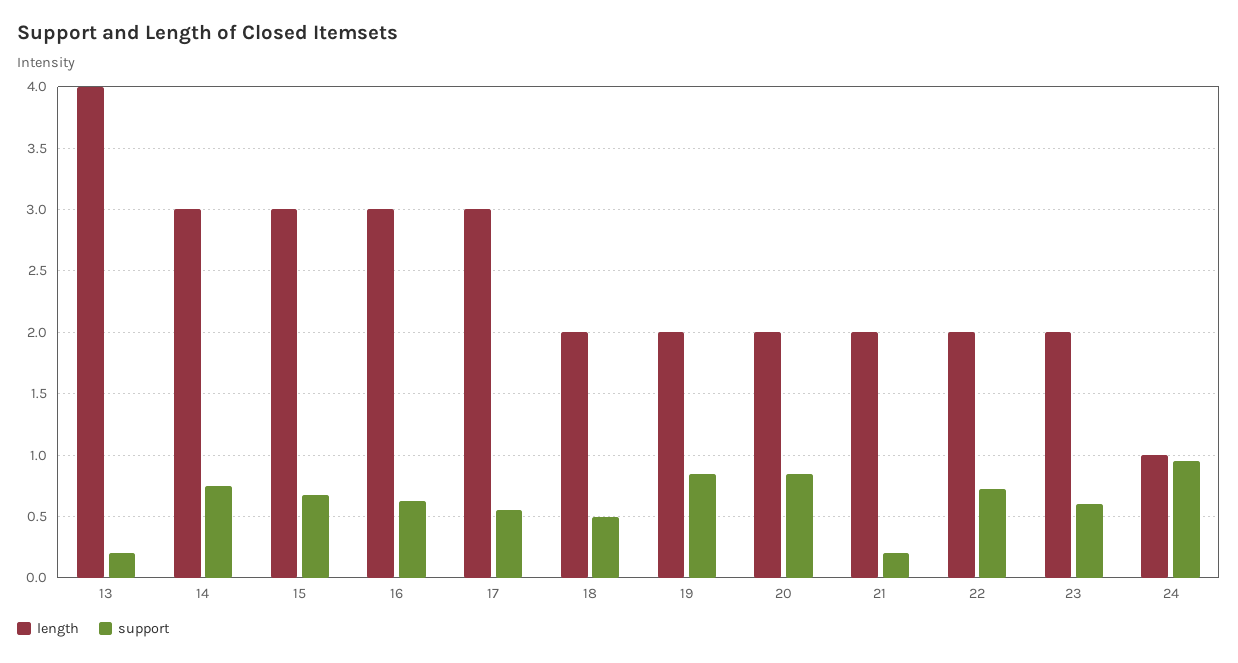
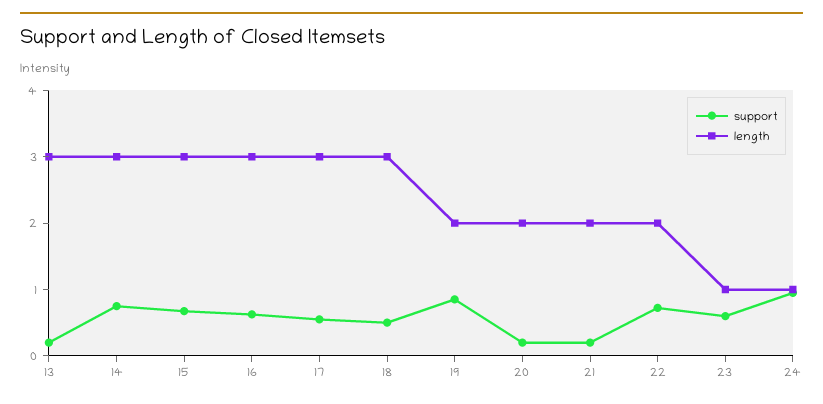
  {
    "length": {
-     "13": 4,
+     "13": 3,
      "14": 3,
      "15": 3,
      "16": 3,
      "17": 3,
-     "18": 2,
+     "18": 3,
      "19": 2,
      "20": 2,
      "21": 2,
      "22": 2,
-     "23": 2,
+     "23": 1,
      "24": 1
    },
    "support": {
      "13": 0.2,
      "14": 0.75,
      "15": 0.7,
      "16": 0.65,
      "17": 0.55,
      "18": 0.5,
      "19": 0.85,
-     "20": 0.85,
+     "20": 0.2,
      "21": 0.2,
      "22": 0.75,
      "23": 0.6,
      "24": 0.95
    }
  }

